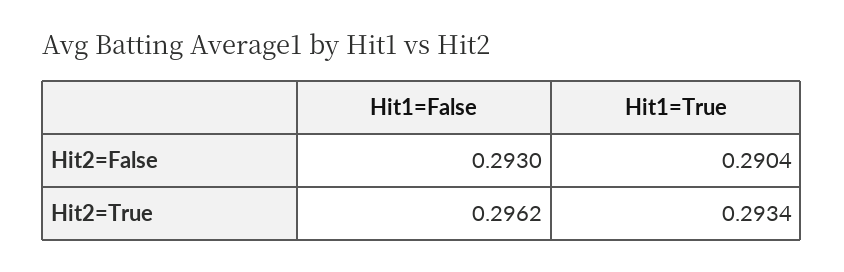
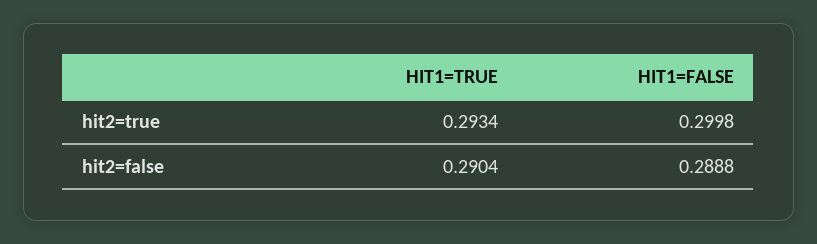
  {
    "Hit1=False": {
-     "Hit2=False": 0.293,
+     "Hit2=False": 0.2888,
-     "Hit2=True": 0.2962
+     "Hit2=True": 0.2998
    },
    "Hit1=True": {
      "Hit2=False": 0.2904,
      "Hit2=True": 0.2934
    }
  }

